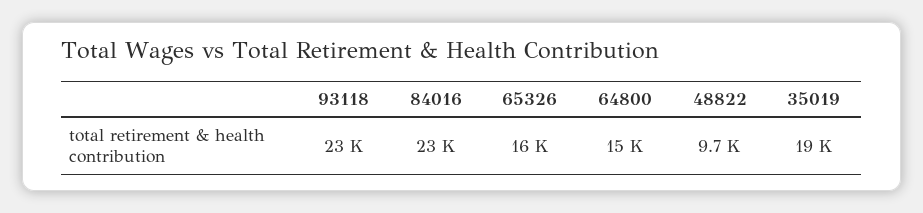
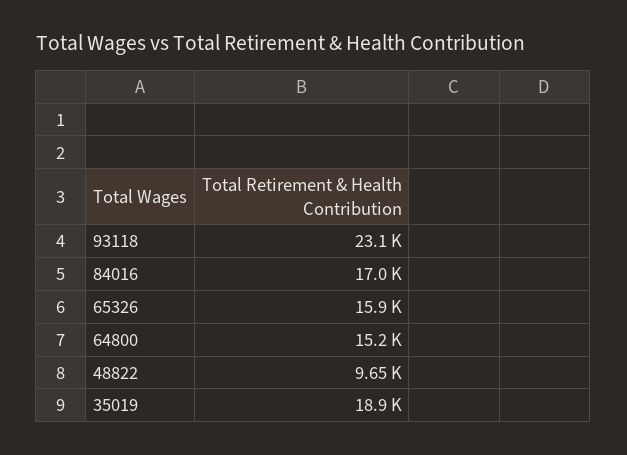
  {
    "93118": 23100,
-   "84016": 23000,
+   "84016": 17000,
    "65326": 15900,
    "64800": 15200,
    "48822": 9650,
    "35019": 18900
  }

